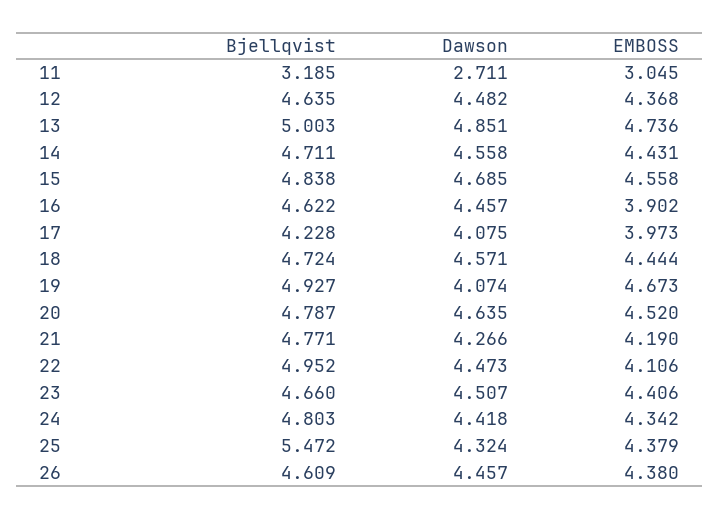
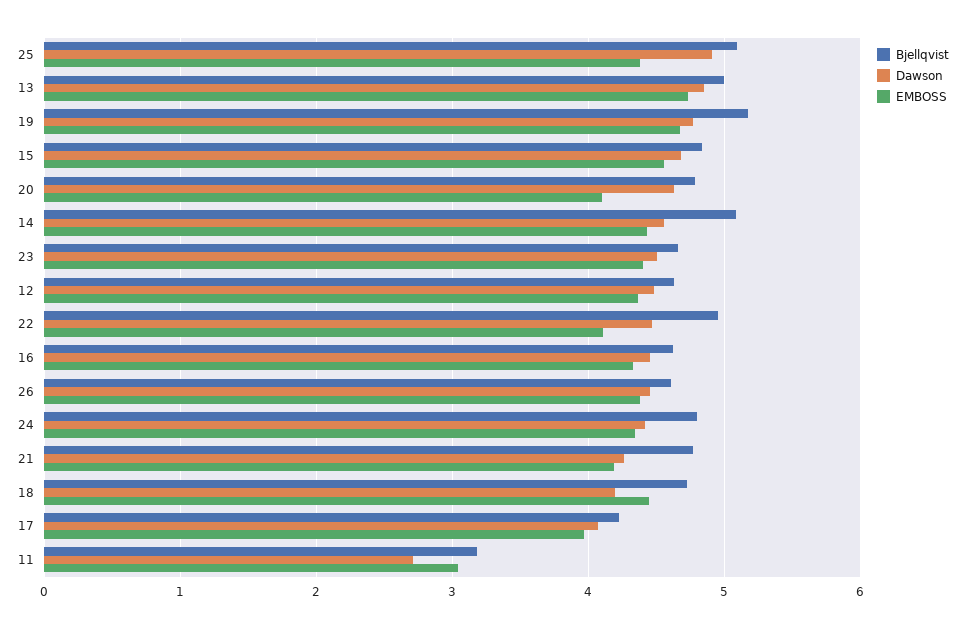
  {
    "Bjellqvist": {
      "11": 3.185,
      "12": 4.635,
      "13": 5.003,
-     "14": 4.711,
+     "14": 5.1,
      "15": 4.838,
      "16": 4.622,
      "17": 4.228,
      "18": 4.724,
-     "19": 4.927,
+     "19": 5.2,
      "20": 4.787,
      "21": 4.771,
      "22": 4.952,
      "23": 4.66,
      "24": 4.803,
-     "25": 5.472,
+     "25": 5.1,
      "26": 4.609
    },
    "Dawson": {
      "11": 2.711,
      "12": 4.482,
      "13": 4.851,
      "14": 4.558,
      "15": 4.685,
      "16": 4.457,
      "17": 4.075,
-     "18": 4.571,
+     "18": 4.2,
-     "19": 4.074,
+     "19": 4.8,
      "20": 4.635,
      "21": 4.266,
      "22": 4.473,
      "23": 4.507,
      "24": 4.418,
-     "25": 4.324,
+     "25": 4.9,
      "26": 4.457
    },
    "EMBOSS": {
      "11": 3.045,
      "12": 4.368,
      "13": 4.736,
      "14": 4.431,
      "15": 4.558,
-     "16": 3.902,
+     "16": 4.3,
      "17": 3.973,
      "18": 4.444,
      "19": 4.673,
-     "20": 4.52,
+     "20": 4.1,
      "21": 4.19,
      "22": 4.106,
      "23": 4.406,
      "24": 4.342,
      "25": 4.379,
      "26": 4.38
    }
  }

